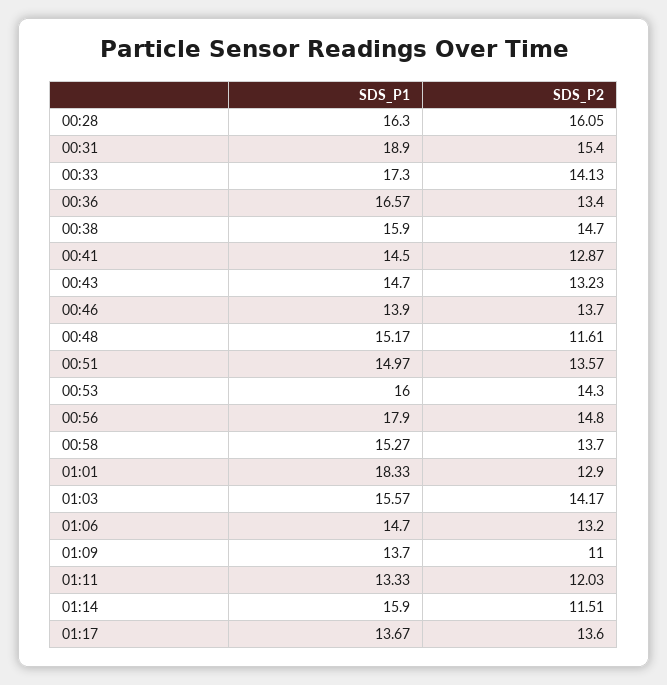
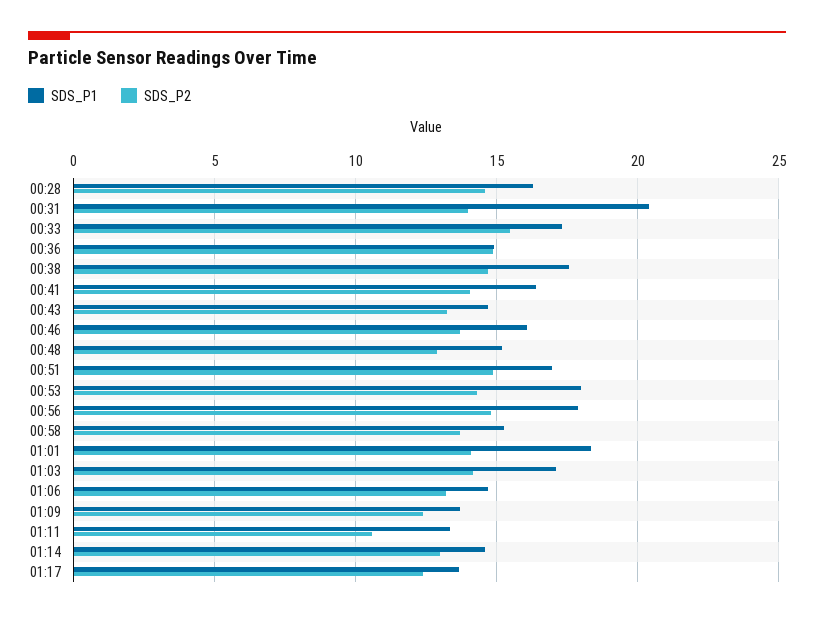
  {
    "SDS_P1": {
      "00:28": 16.3,
-     "00:31": 18.9,
+     "00:31": 20.5,
      "00:33": 17.3,
-     "00:36": 16.57,
+     "00:36": 15,
-     "00:38": 15.9,
+     "00:38": 17.5,
-     "00:41": 14.5,
+     "00:41": 16.5,
      "00:43": 14.7,
-     "00:46": 13.9,
+     "00:46": 16,
      "00:48": 15.17,
-     "00:51": 14.97,
+     "00:51": 17,
-     "00:53": 16,
+     "00:53": 18,
      "00:56": 17.9,
      "00:58": 15.27,
      "01:01": 18.33,
-     "01:03": 15.57,
+     "01:03": 17,
      "01:06": 14.7,
      "01:09": 13.7,
      "01:11": 13.33,
-     "01:14": 15.9,
+     "01:14": 14.5,
      "01:17": 13.67
    },
    "SDS_P2": {
-     "00:28": 16.05,
+     "00:28": 14.5,
-     "00:31": 15.4,
+     "00:31": 14,
-     "00:33": 14.13,
+     "00:33": 15.5,
-     "00:36": 13.4,
+     "00:36": 15,
      "00:38": 14.7,
-     "00:41": 12.87,
+     "00:41": 14,
      "00:43": 13.23,
      "00:46": 13.7,
-     "00:48": 11.61,
+     "00:48": 13,
-     "00:51": 13.57,
+     "00:51": 15,
      "00:53": 14.3,
      "00:56": 14.8,
      "00:58": 13.7,
-     "01:01": 12.9,
+     "01:01": 14,
      "01:03": 14.17,
      "01:06": 13.2,
-     "01:09": 11,
+     "01:09": 12.5,
-     "01:11": 12.03,
+     "01:11": 10.5,
-     "01:14": 11.51,
+     "01:14": 13,
-     "01:17": 13.6
+     "01:17": 12.5
    }
  }

